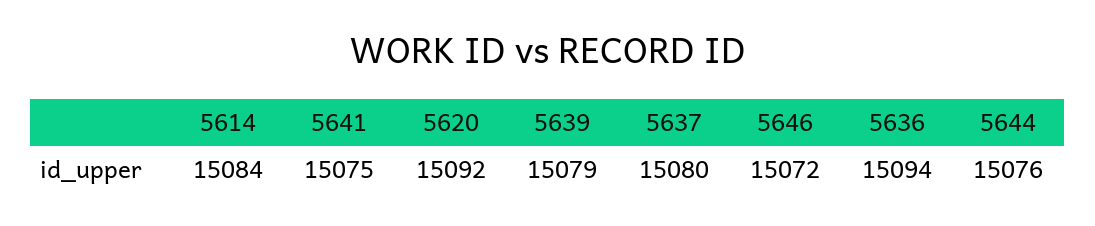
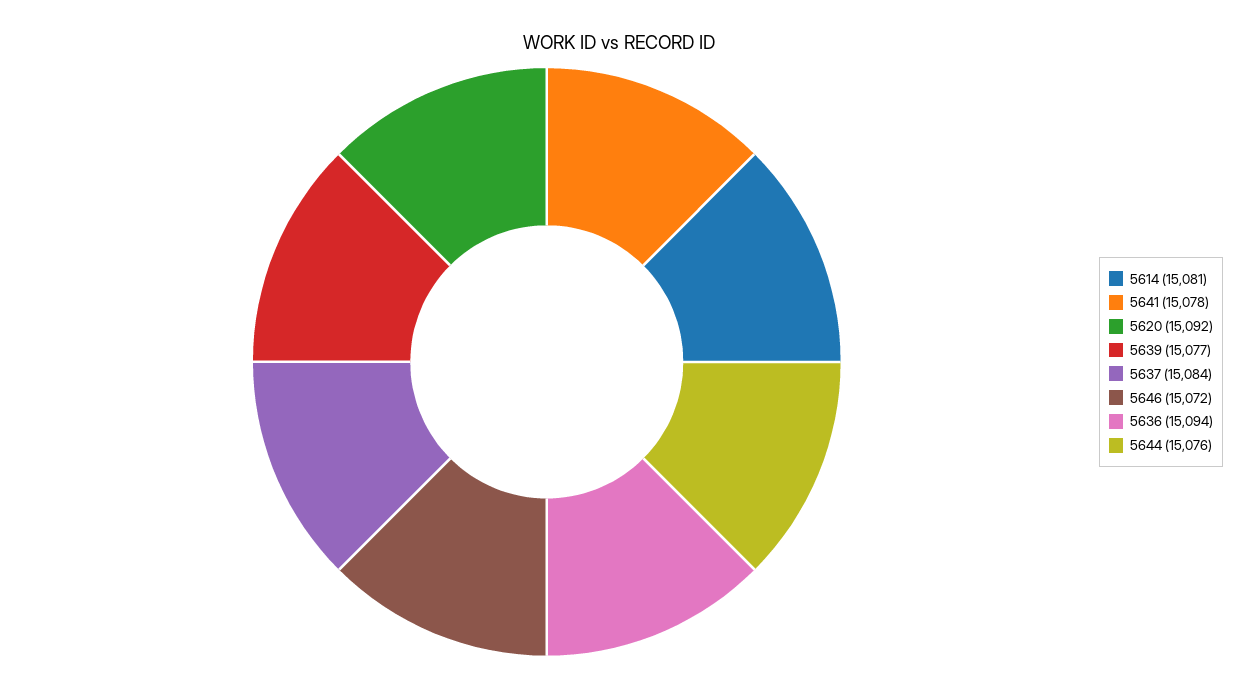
  {
-   "5614": 15084,
+   "5614": 15081,
-   "5641": 15075,
+   "5641": 15078,
    "5620": 15092,
-   "5639": 15079,
+   "5639": 15077,
-   "5637": 15080,
+   "5637": 15084,
    "5646": 15072,
    "5636": 15094,
    "5644": 15076
  }

